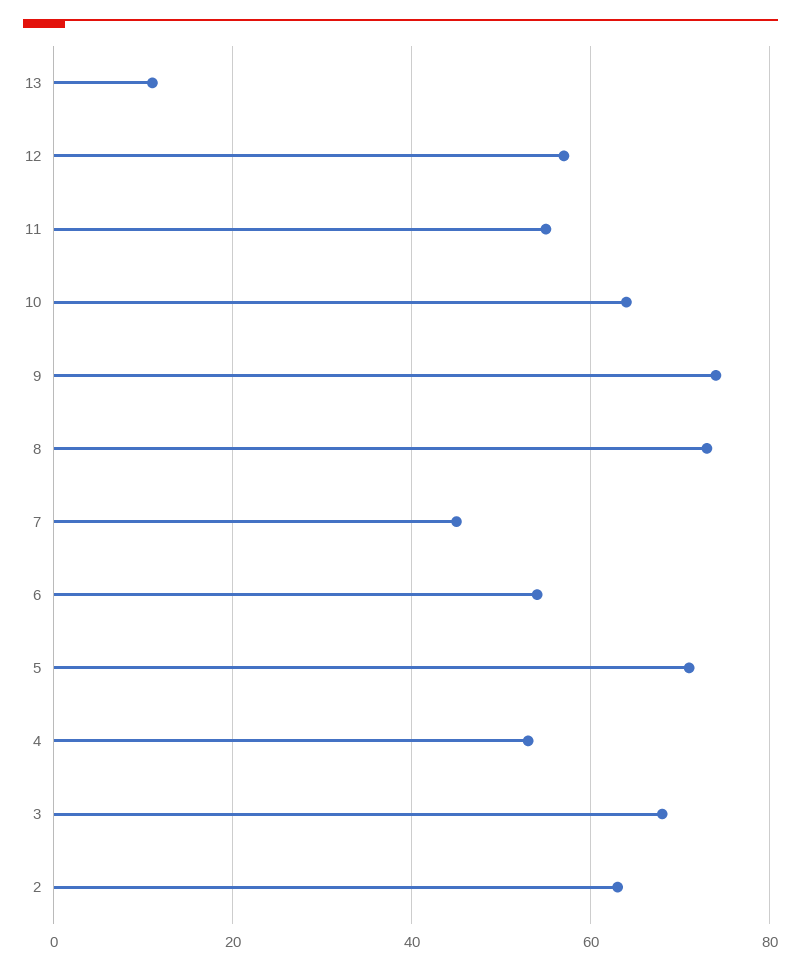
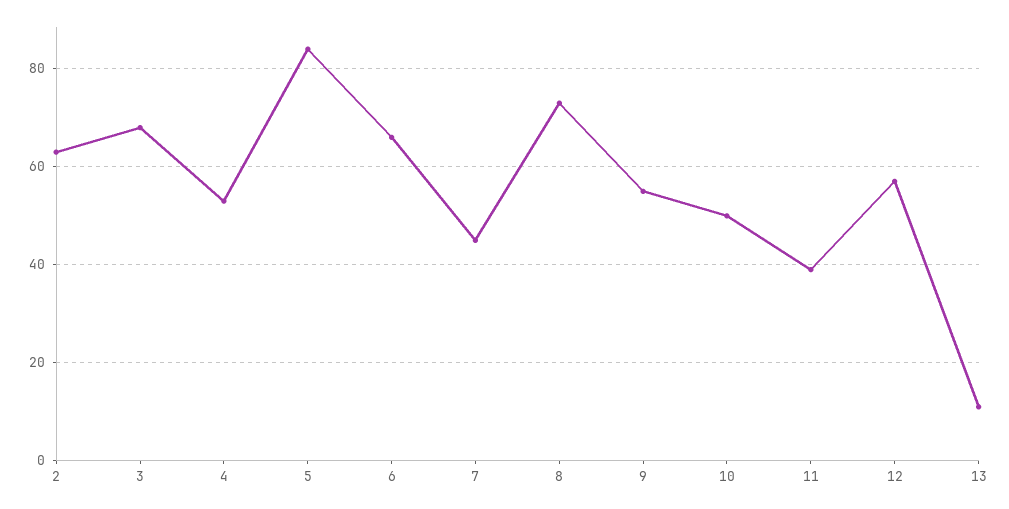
  {
    "13": 10,
    "12": 55,
-   "11": 55,
+   "11": 40,
-   "10": 65,
+   "10": 50,
-   "9": 75,
+   "9": 55,
    "8": 75,
    "7": 45,
-   "6": 55,
+   "6": 65,
-   "5": 70,
+   "5": 85,
    "4": 55,
    "3": 70,
    "2": 65
  }

